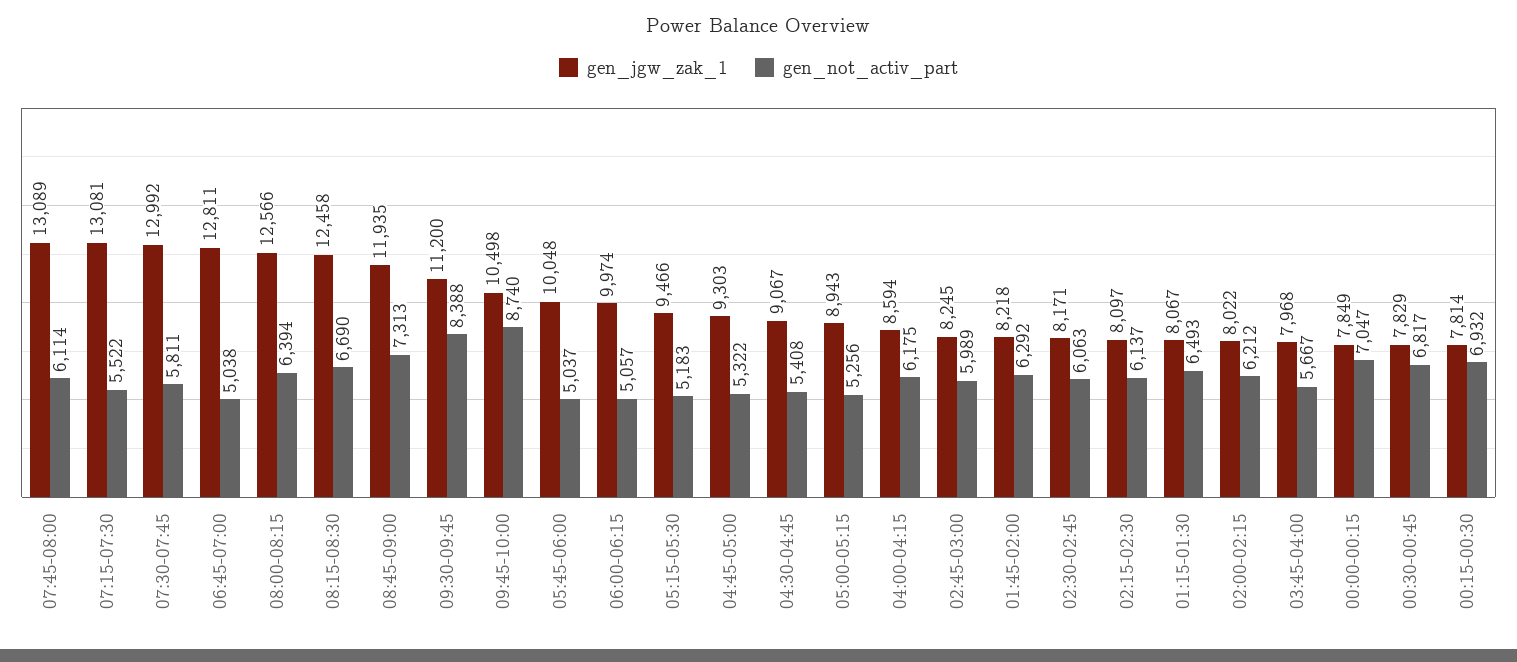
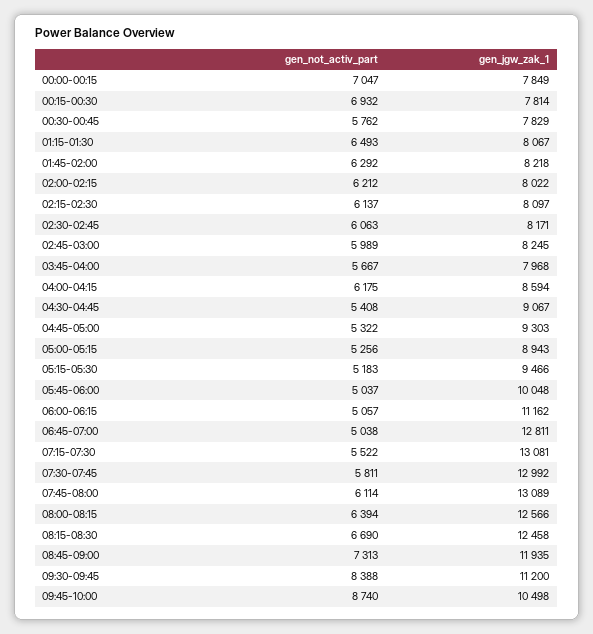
  {
    "gen_jgw_zak_1": {
      "07:45-08:00": 13089,
      "07:15-07:30": 13081,
      "07:30-07:45": 12992,
      "06:45-07:00": 12811,
      "08:00-08:15": 12566,
      "08:15-08:30": 12458,
      "08:45-09:00": 11935,
      "09:30-09:45": 11200,
      "09:45-10:00": 10498,
      "05:45-06:00": 10048,
-     "06:00-06:15": 9974,
+     "06:00-06:15": 11162,
      "05:15-05:30": 9466,
      "04:45-05:00": 9303,
      "04:30-04:45": 9067,
      "05:00-05:15": 8943,
      "04:00-04:15": 8594,
      "02:45-03:00": 8245,
      "01:45-02:00": 8218,
      "02:30-02:45": 8171,
      "02:15-02:30": 8097,
      "01:15-01:30": 8067,
      "02:00-02:15": 8022,
      "03:45-04:00": 7968,
      "00:00-00:15": 7849,
      "00:30-00:45": 7829,
      "00:15-00:30": 7814
    },
    "gen_not_activ_part": {
      "07:45-08:00": 6114,
      "07:15-07:30": 5522,
      "07:30-07:45": 5811,
      "06:45-07:00": 5038,
      "08:00-08:15": 6394,
      "08:15-08:30": 6690,
      "08:45-09:00": 7313,
      "09:30-09:45": 8388,
      "09:45-10:00": 8740,
      "05:45-06:00": 5037,
      "06:00-06:15": 5057,
      "05:15-05:30": 5183,
      "04:45-05:00": 5322,
      "04:30-04:45": 5408,
      "05:00-05:15": 5256,
      "04:00-04:15": 6175,
      "02:45-03:00": 5989,
      "01:45-02:00": 6292,
      "02:30-02:45": 6063,
      "02:15-02:30": 6137,
      "01:15-01:30": 6493,
      "02:00-02:15": 6212,
      "03:45-04:00": 5667,
      "00:00-00:15": 7047,
-     "00:30-00:45": 6817,
+     "00:30-00:45": 5762,
      "00:15-00:30": 6932
    }
  }

